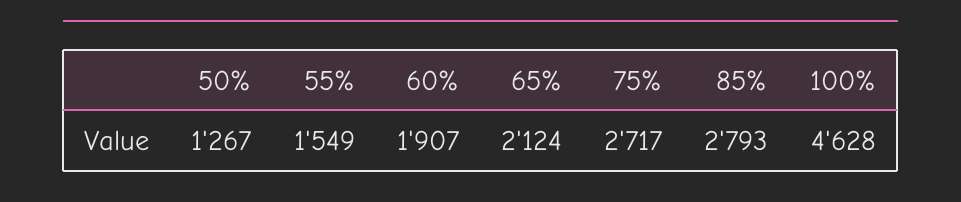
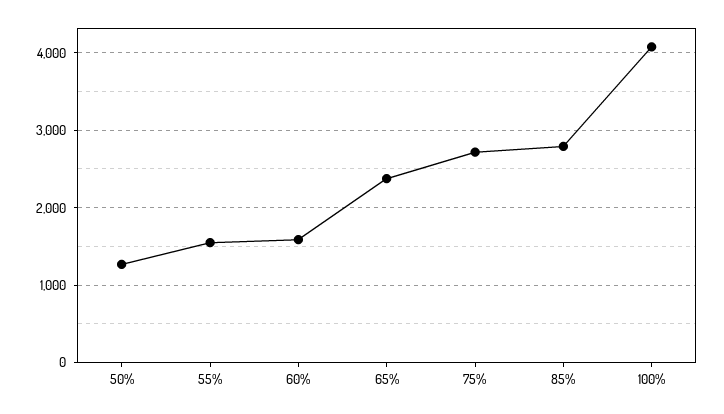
  {
    "50%": 1267,
    "55%": 1549,
-   "60%": 1907,
+   "60%": 1600,
-   "65%": 2124,
+   "65%": 2400,
    "75%": 2717,
    "85%": 2793,
-   "100%": 4628
+   "100%": 4100
  }

